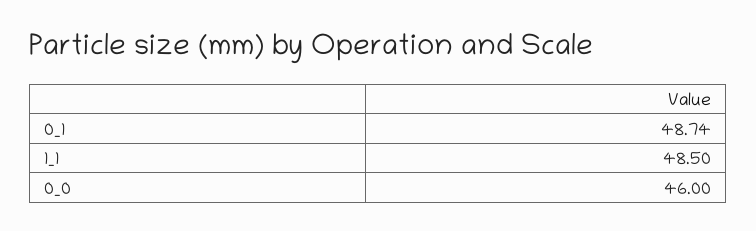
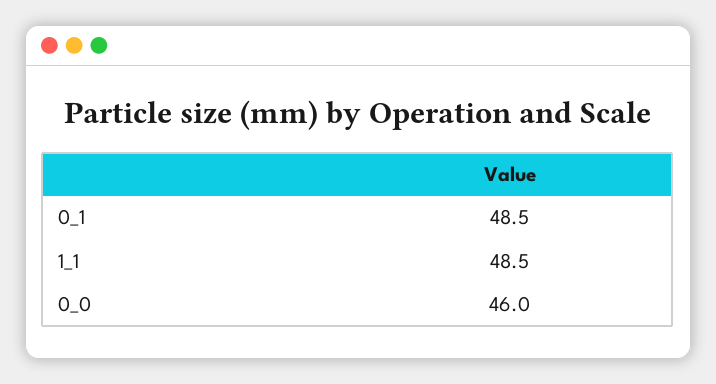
  {
-   "0_1": 48.74,
+   "0_1": 48.5,
    "1_1": 48.5,
    "0_0": 46
  }

